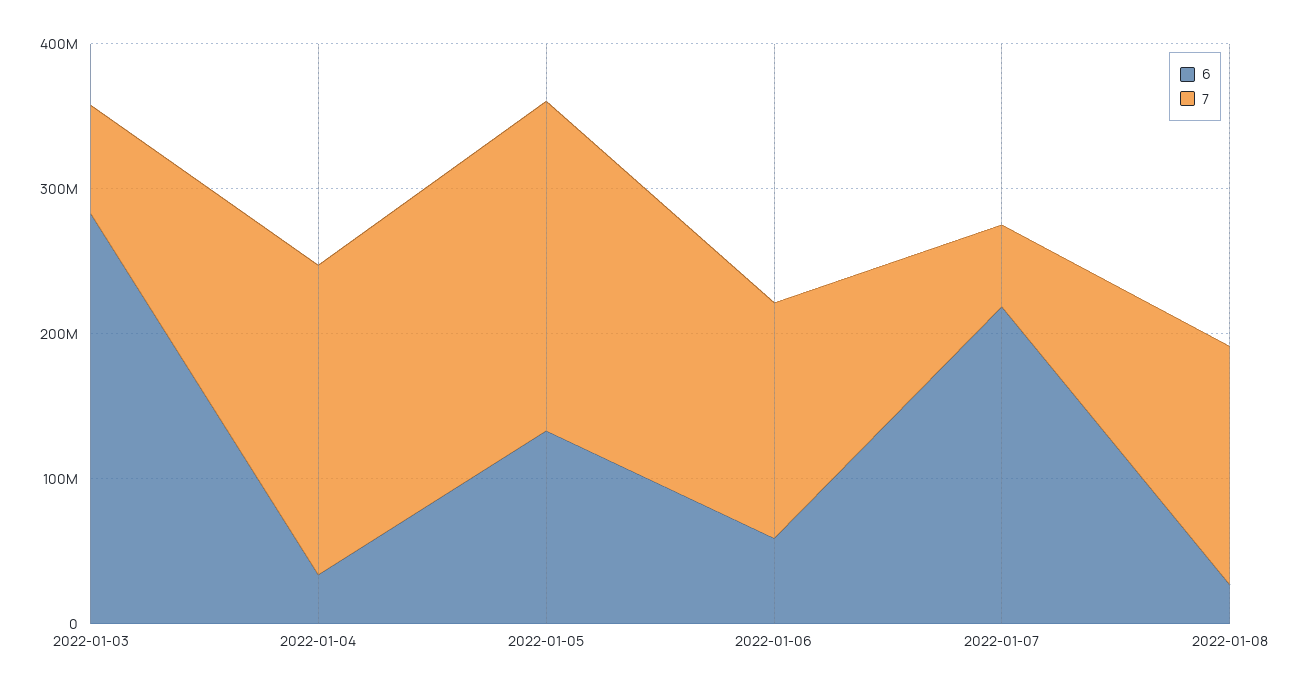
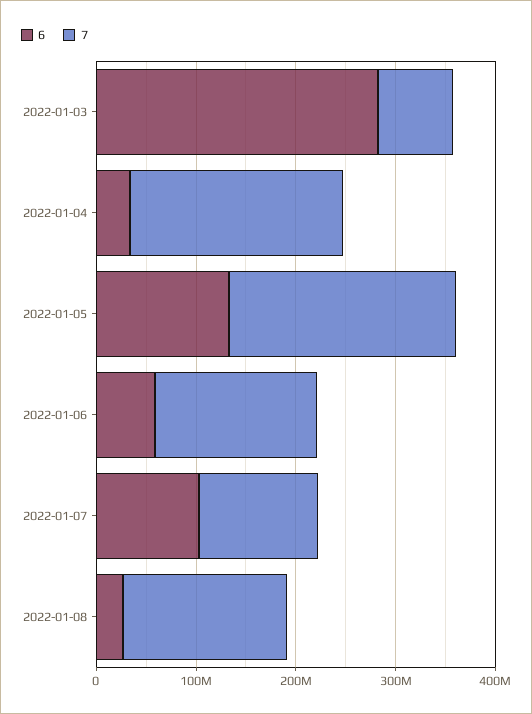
  {
    "6": {
      "2022-01-03": 280000000,
      "2022-01-04": 40000000,
      "2022-01-05": 140000000,
      "2022-01-06": 60000000,
-     "2022-01-07": 220000000,
+     "2022-01-07": 100000000,
      "2022-01-08": 20000000
    },
    "7": {
      "2022-01-03": 80000000,
      "2022-01-04": 220000000,
      "2022-01-05": 220000000,
      "2022-01-06": 160000000,
-     "2022-01-07": 60000000,
+     "2022-01-07": 120000000,
      "2022-01-08": 160000000
    }
  }

